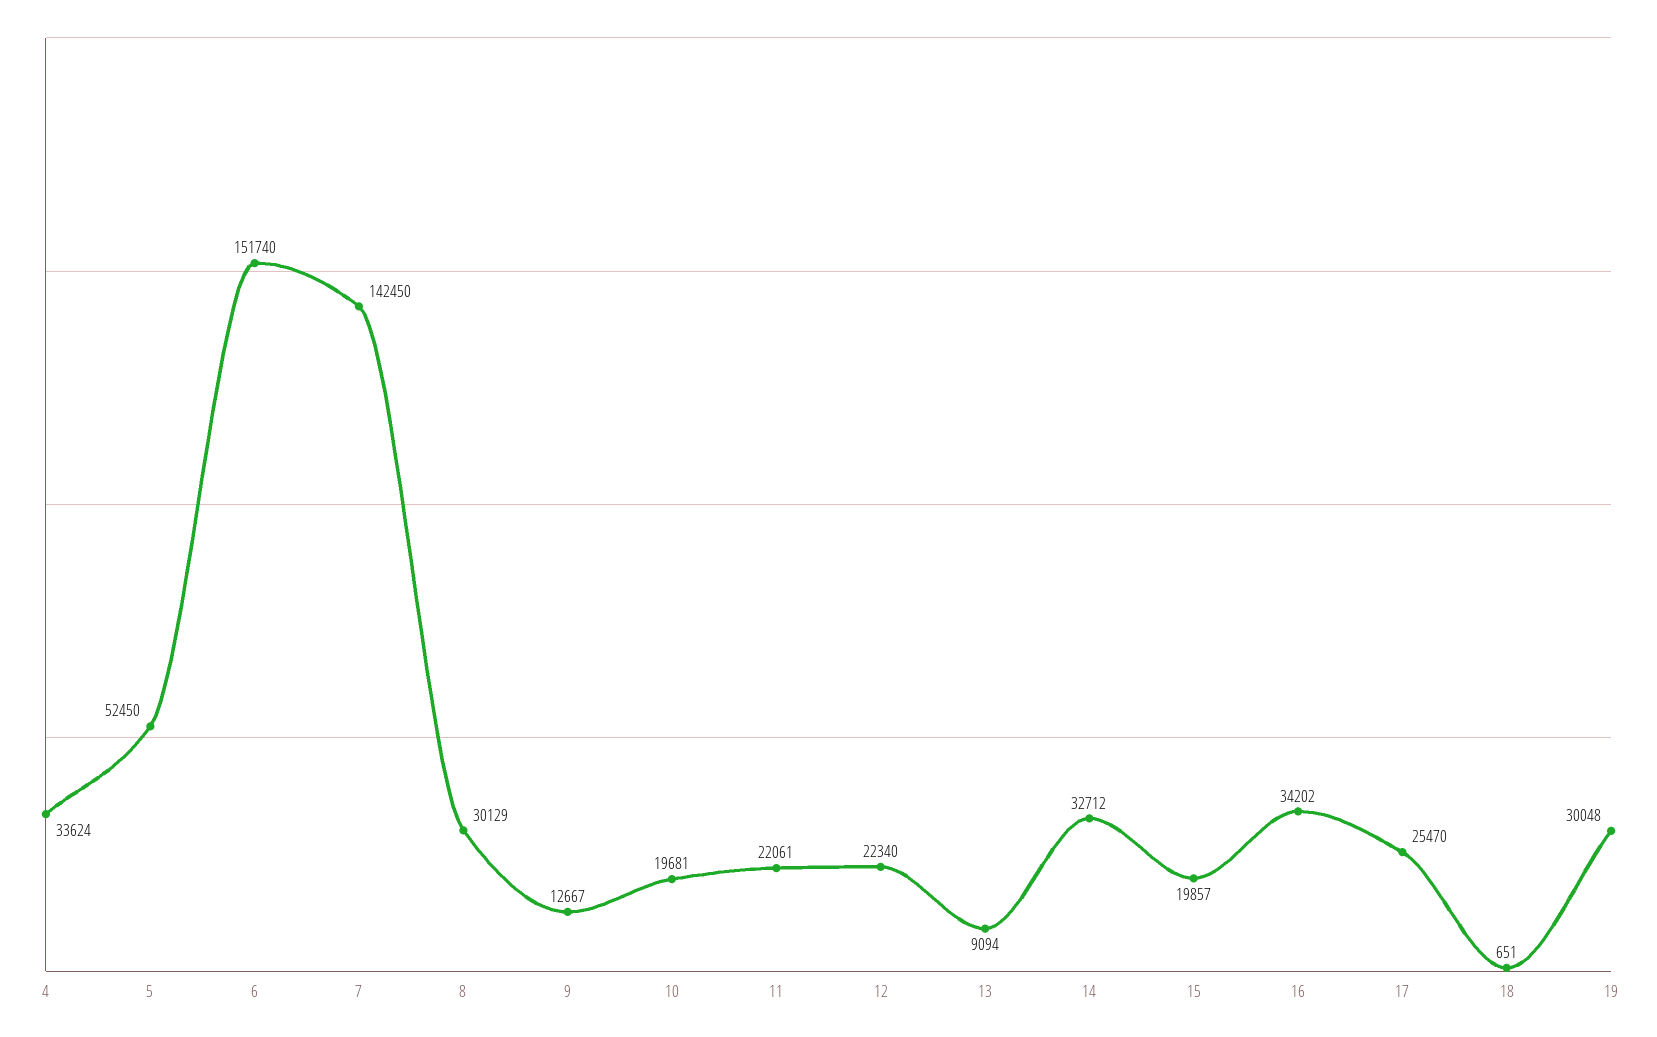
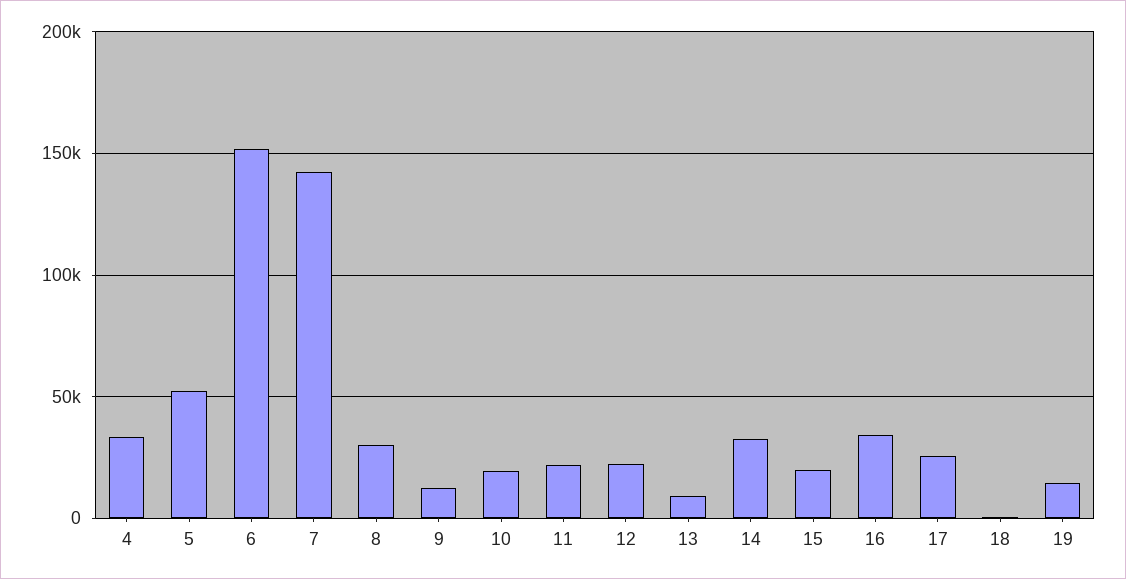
  {
    "4": 33624,
    "5": 52450,
    "6": 151740,
    "7": 142450,
    "8": 30129,
    "9": 12667,
    "10": 19681,
    "11": 22061,
    "12": 22340,
    "13": 9094,
    "14": 32712,
    "15": 19857,
    "16": 34202,
    "17": 25470,
    "18": 651,
-   "19": 30048
+   "19": 15000
  }

